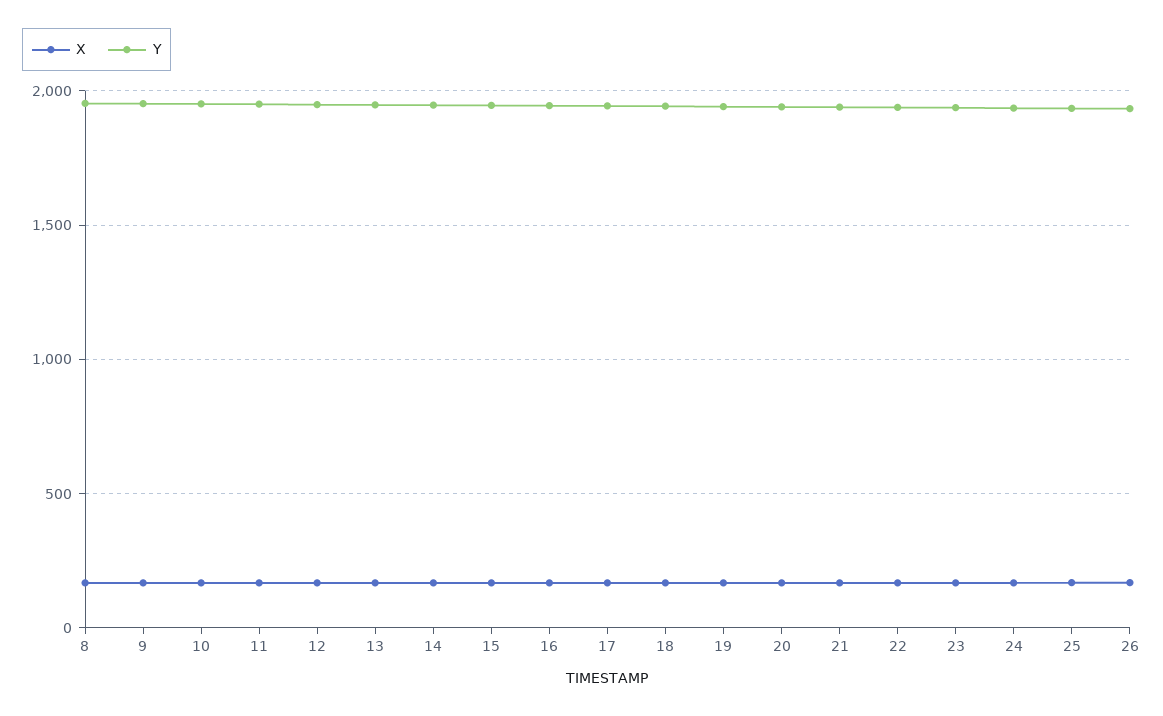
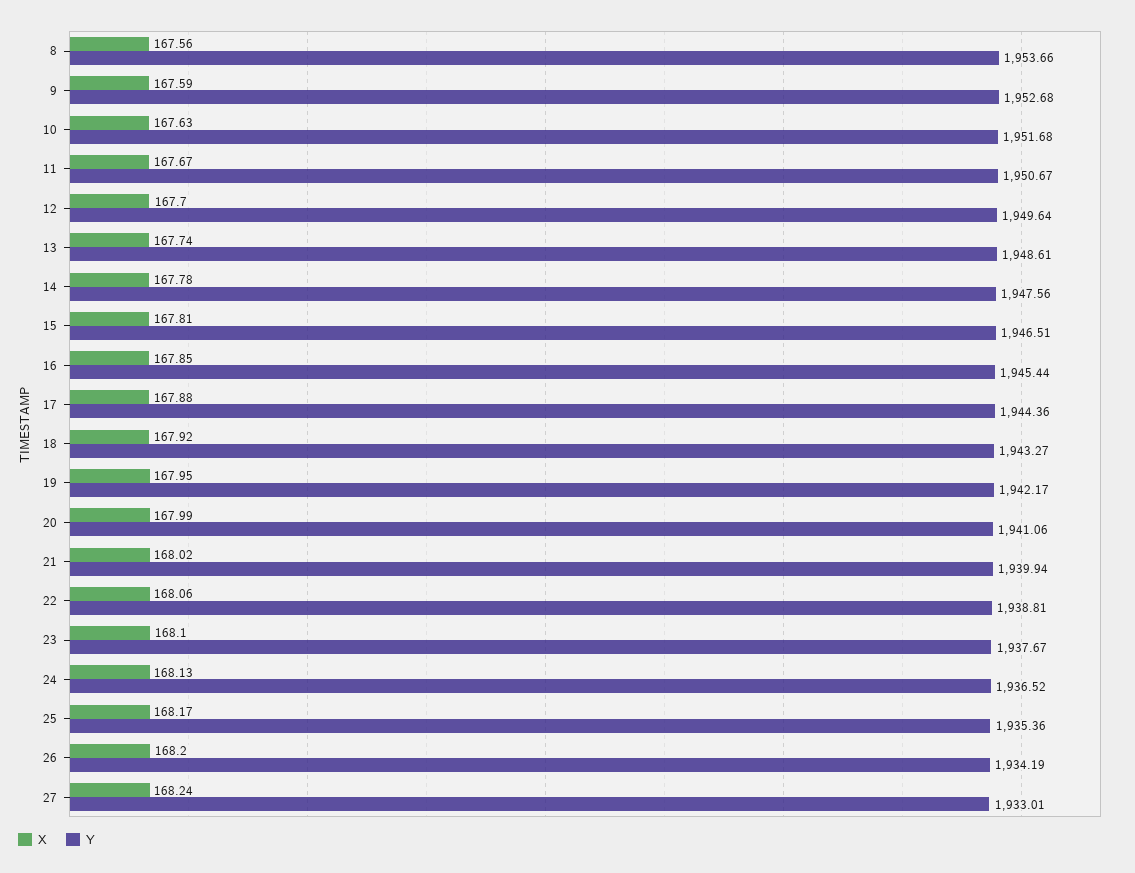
  {
    "X": {
      "8": 167.56,
      "9": 167.59,
      "10": 167.63,
      "11": 167.67,
      "12": 167.7,
      "13": 167.74,
      "14": 167.78,
      "15": 167.81,
      "16": 167.85,
      "17": 167.88,
      "18": 167.92,
      "19": 167.95,
      "20": 167.99,
      "21": 168.02,
      "22": 168.06,
      "23": 168.1,
      "24": 168.13,
      "25": 168.17,
-     "26": 168.2
+     "26": 168.2,
+     "27": 168.24
    },
    "Y": {
      "8": 1953.66,
      "9": 1952.68,
      "10": 1951.68,
      "11": 1950.67,
      "12": 1949.64,
      "13": 1948.61,
      "14": 1947.56,
      "15": 1946.51,
      "16": 1945.44,
      "17": 1944.36,
      "18": 1943.27,
      "19": 1942.17,
      "20": 1941.06,
      "21": 1939.94,
      "22": 1938.81,
      "23": 1937.67,
      "24": 1936.52,
      "25": 1935.36,
-     "26": 1934.19
+     "26": 1934.19,
+     "27": 1933.01
    }
  }

